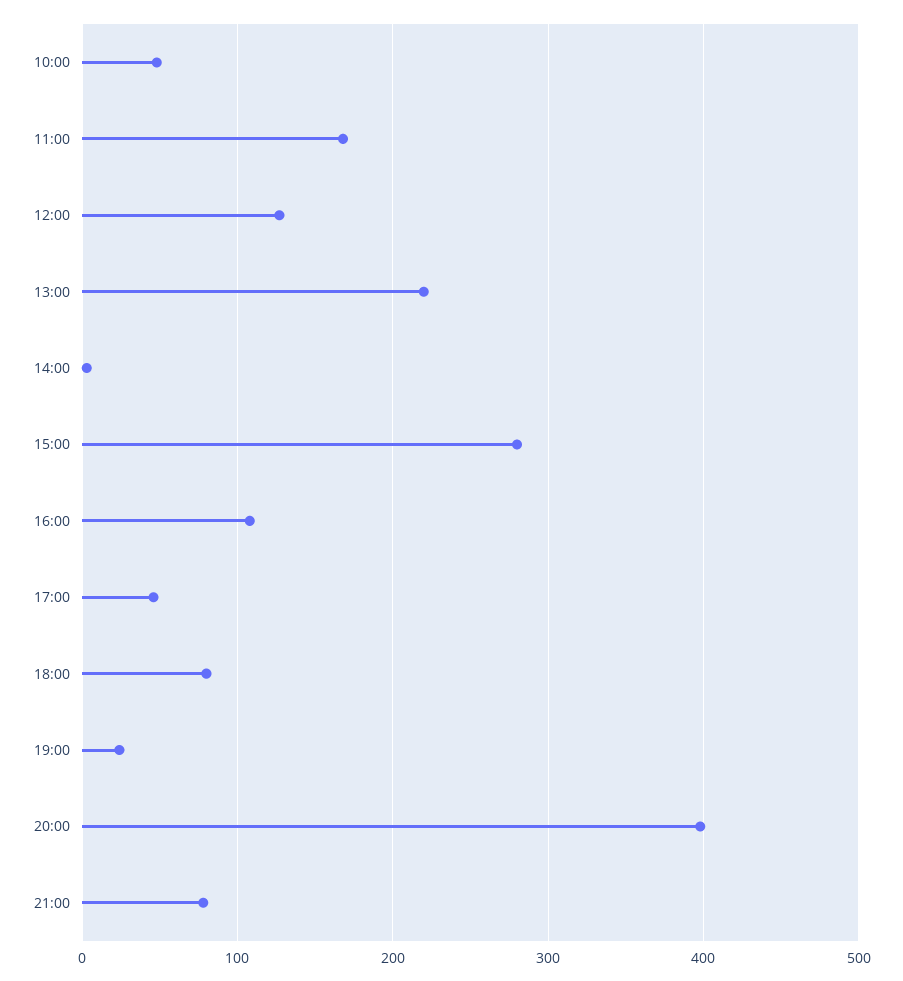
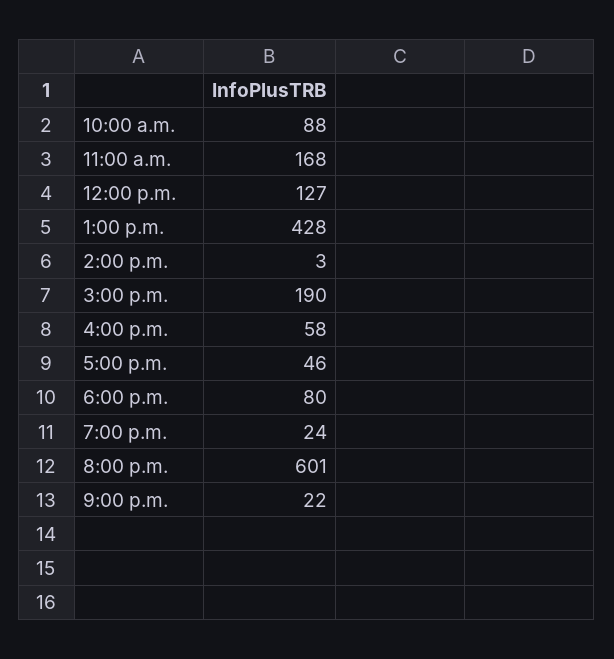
  {
-   "10:00": 50,
+   "10:00": 88,
    "11:00": 168,
    "12:00": 127,
-   "13:00": 220,
+   "13:00": 428,
    "14:00": 3,
-   "15:00": 280,
+   "15:00": 190,
-   "16:00": 110,
+   "16:00": 58,
    "17:00": 46,
    "18:00": 80,
    "19:00": 24,
-   "20:00": 400,
+   "20:00": 601,
-   "21:00": 80
+   "21:00": 22
  }

